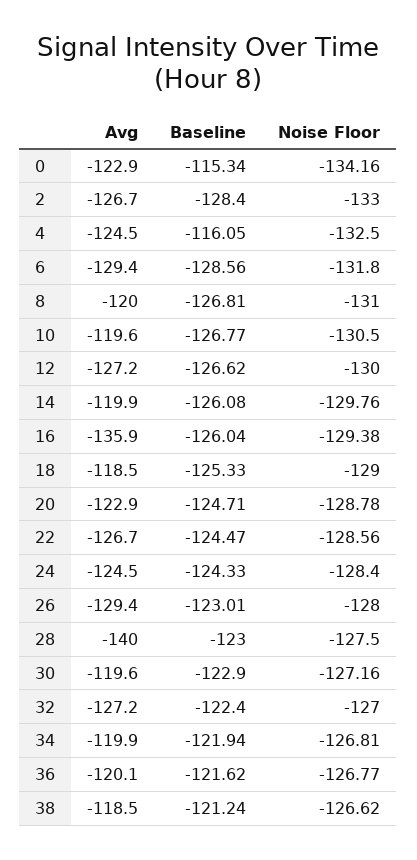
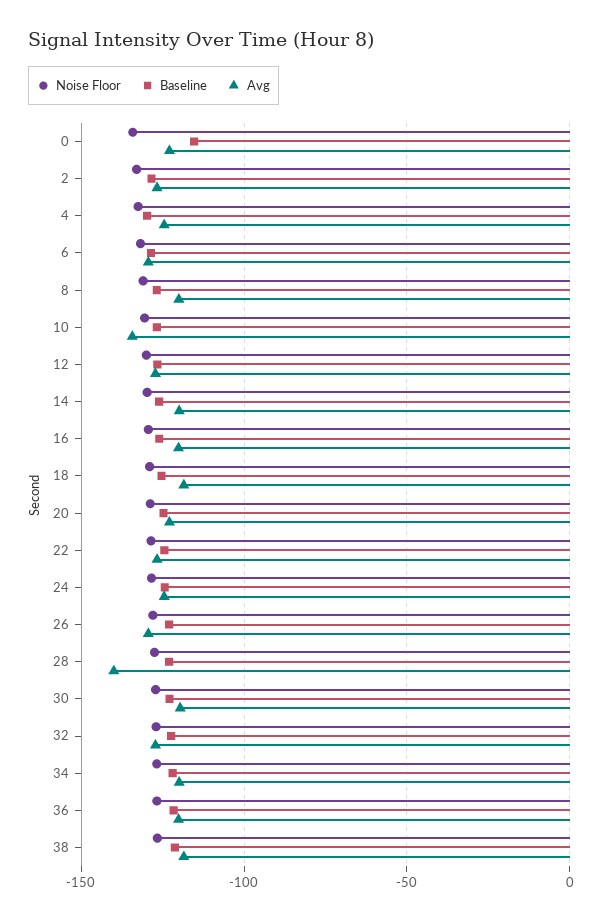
  {
    "Avg": {
      "0": -122.9,
      "2": -126.7,
      "4": -124.5,
      "6": -129.4,
      "8": -120,
-     "10": -119.6,
+     "10": -135,
      "12": -127.2,
      "14": -119.9,
-     "16": -135.9,
+     "16": -120,
      "18": -118.5,
      "20": -122.9,
      "22": -126.7,
      "24": -124.5,
      "26": -129.4,
      "28": -140,
      "30": -119.6,
      "32": -127.2,
      "34": -119.9,
      "36": -120.1,
      "38": -118.5
    },
    "Baseline": {
      "0": -115.34,
      "2": -128.4,
-     "4": -116.05,
+     "4": -130,
      "6": -128.56,
      "8": -126.81,
      "10": -126.77,
      "12": -126.62,
      "14": -126.08,
      "16": -126.04,
      "18": -125.33,
      "20": -124.71,
      "22": -124.47,
      "24": -124.33,
      "26": -123.01,
      "28": -123,
      "30": -122.9,
      "32": -122.4,
      "34": -121.94,
      "36": -121.62,
      "38": -121.24
    },
    "Noise Floor": {
      "0": -134.16,
      "2": -133,
      "4": -132.5,
      "6": -131.8,
      "8": -131,
      "10": -130.5,
      "12": -130,
      "14": -129.76,
      "16": -129.38,
      "18": -129,
      "20": -128.78,
      "22": -128.56,
      "24": -128.4,
      "26": -128,
      "28": -127.5,
      "30": -127.16,
      "32": -127,
      "34": -126.81,
      "36": -126.77,
      "38": -126.62
    }
  }

